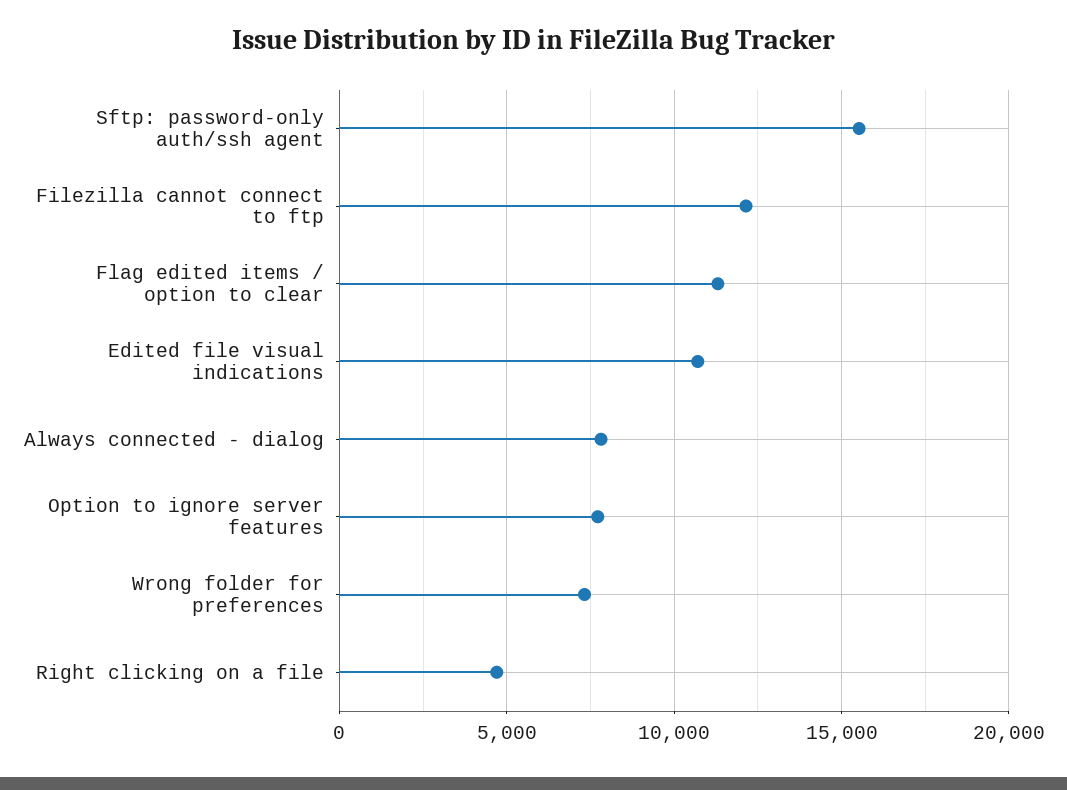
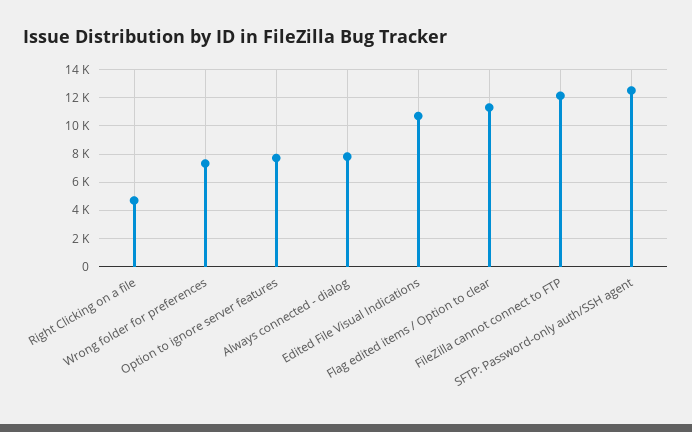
  {
-   "Sftp: password-only auth/ssh agent": 15500,
+   "Sftp: password-only auth/ssh agent": 12500,
    "Filezilla cannot connect to ftp": 12000,
    "Flag edited items / option to clear": 11500,
    "Edited file visual indications": 10500,
    "Always connected - dialog": 8000,
    "Option to ignore server features": 7500,
    "Wrong folder for preferences": 7500,
    "Right clicking on a file": 4500
  }

